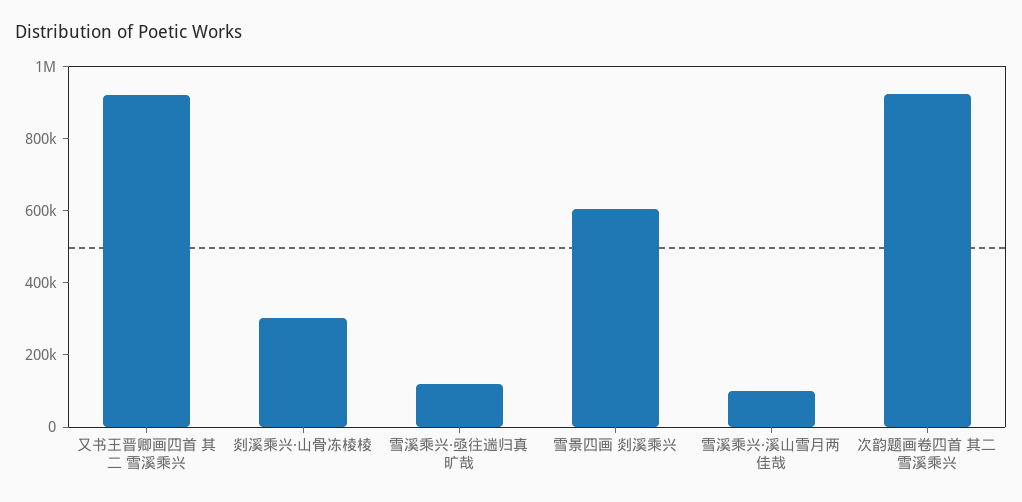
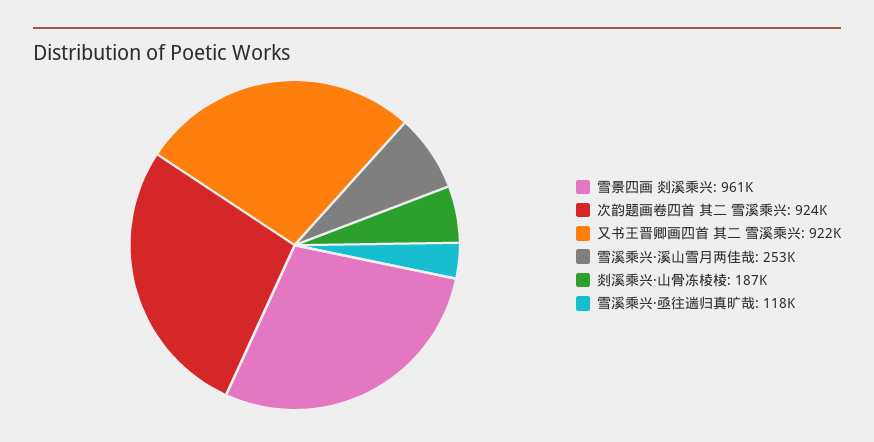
  {
    "又书王晋卿画四首 其二 雪溪乘兴": 922000,
-   "剡溪乘兴·山骨冻棱棱": 300000,
+   "剡溪乘兴·山骨冻棱棱": 187000,
    "雪溪乘兴·亟往遄归真旷哉": 118000,
-   "雪景四画 剡溪乘兴": 600000,
+   "雪景四画 剡溪乘兴": 961000,
-   "雪溪乘兴·溪山雪月两佳哉": 100000,
+   "雪溪乘兴·溪山雪月两佳哉": 253000,
    "次韵题画卷四首 其二 雪溪乘兴": 924000
  }

